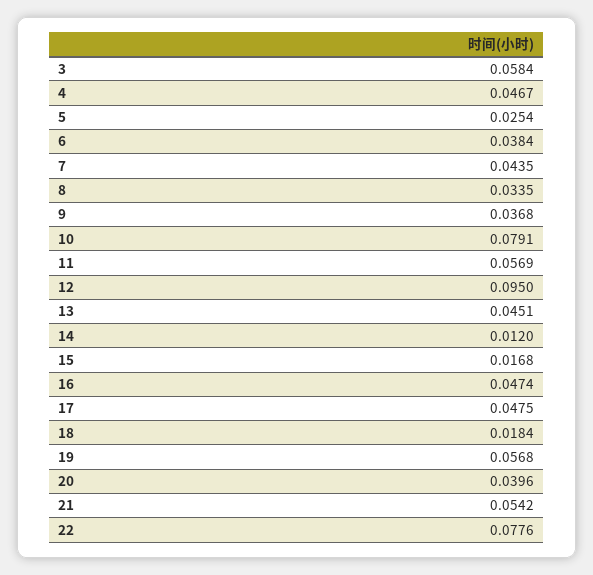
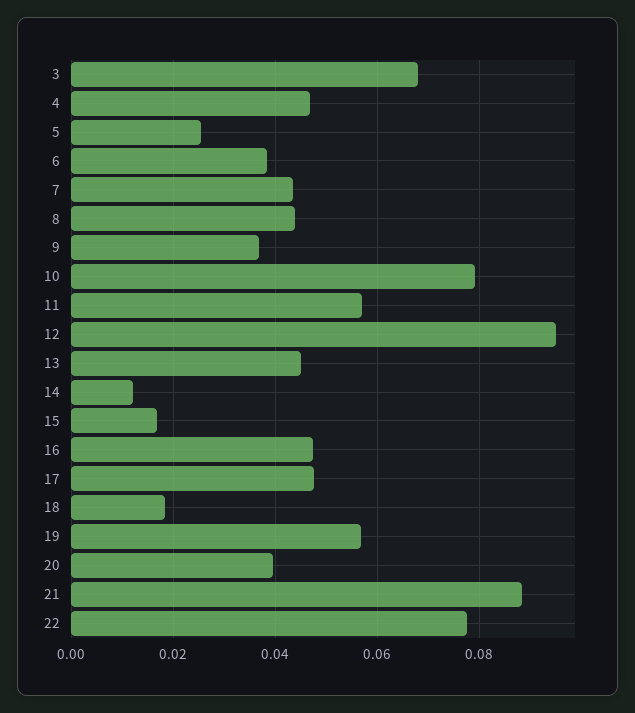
  {
-   "3": 0.0584,
+   "3": 0.068,
    "4": 0.0467,
    "5": 0.0254,
    "6": 0.0384,
    "7": 0.0435,
-   "8": 0.0335,
+   "8": 0.044,
    "9": 0.0368,
    "10": 0.0791,
    "11": 0.0569,
    "12": 0.095,
    "13": 0.0451,
    "14": 0.012,
    "15": 0.0168,
    "16": 0.0474,
    "17": 0.0475,
    "18": 0.0184,
    "19": 0.0568,
    "20": 0.0396,
-   "21": 0.0542,
+   "21": 0.088,
    "22": 0.0776
  }

